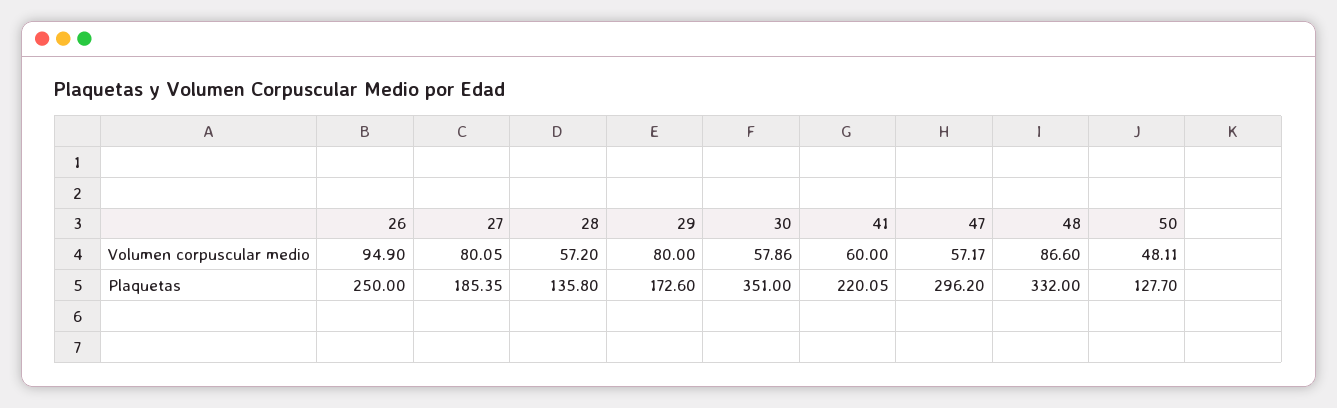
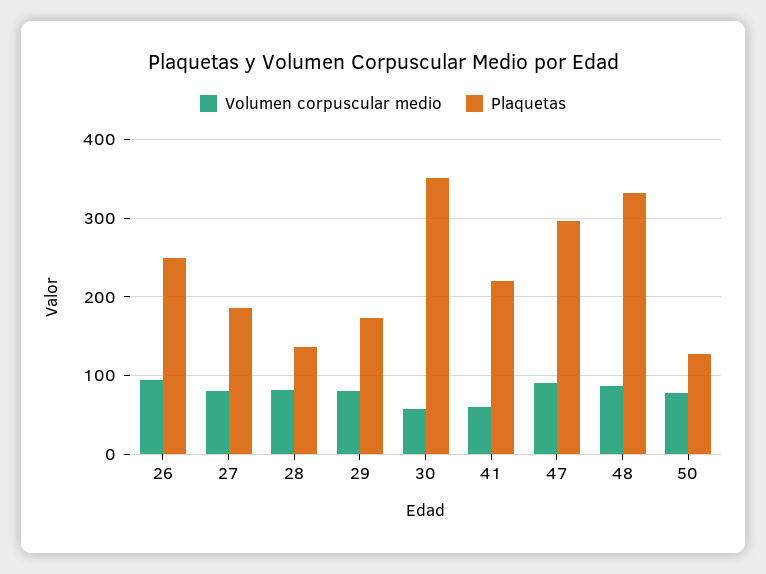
  {
    "Volumen corpuscular medio": {
      "26": 94.9,
      "27": 80.05,
-     "28": 57.2,
+     "28": 80,
      "29": 80,
      "30": 57.86,
      "41": 60,
-     "47": 57.17,
+     "47": 90,
      "48": 86.6,
-     "50": 48.11
+     "50": 80
    },
    "Plaquetas": {
      "26": 250,
      "27": 185.35,
      "28": 135.8,
      "29": 172.6,
      "30": 351,
      "41": 220.05,
      "47": 296.2,
      "48": 332,
      "50": 127.7
    }
  }

